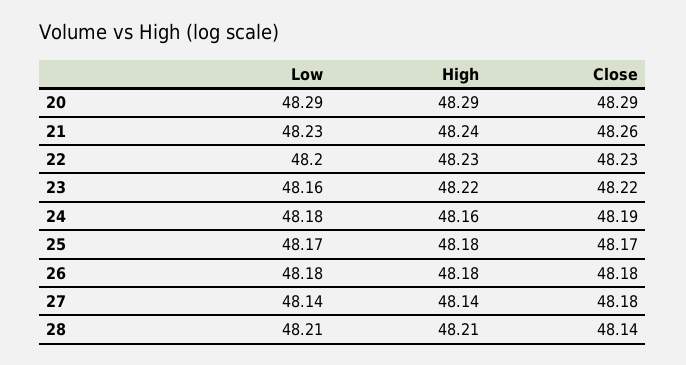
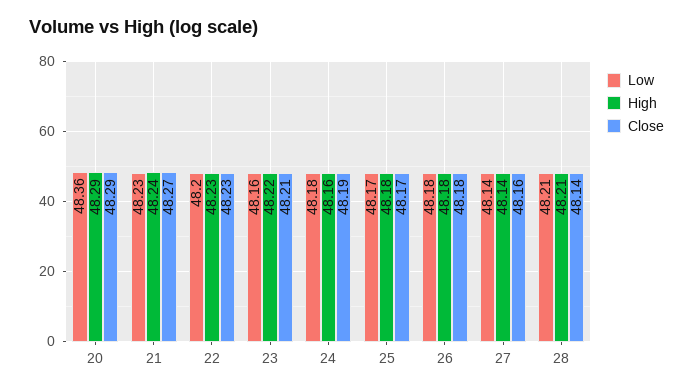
  {
    "Low": {
-     "20": 48.29,
+     "20": 48.36,
      "21": 48.23,
      "22": 48.2,
      "23": 48.16,
      "24": 48.18,
      "25": 48.17,
      "26": 48.18,
      "27": 48.14,
      "28": 48.21
    },
    "High": {
      "20": 48.29,
      "21": 48.24,
      "22": 48.23,
      "23": 48.22,
      "24": 48.16,
      "25": 48.18,
      "26": 48.18,
      "27": 48.14,
      "28": 48.21
    },
    "Close": {
      "20": 48.29,
-     "21": 48.26,
+     "21": 48.27,
      "22": 48.23,
-     "23": 48.22,
+     "23": 48.21,
      "24": 48.19,
      "25": 48.17,
      "26": 48.18,
-     "27": 48.18,
+     "27": 48.16,
      "28": 48.14
    }
  }

